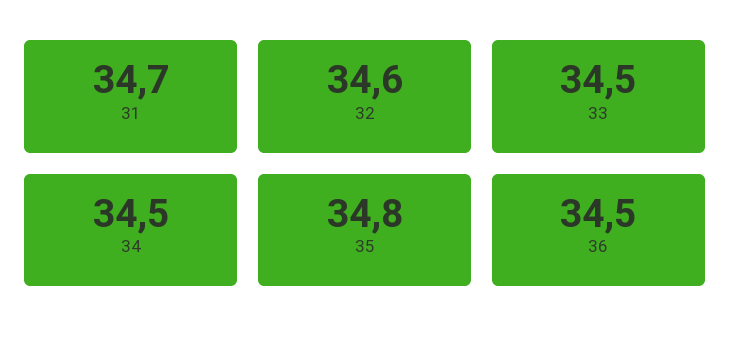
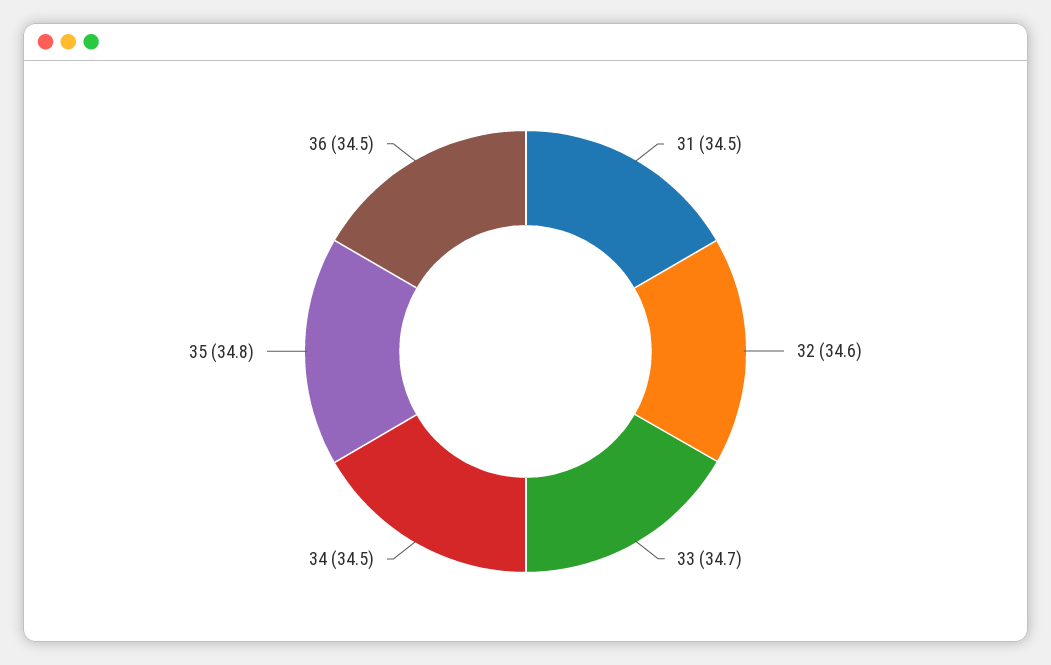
  {
-   "31": 34.7,
+   "31": 34.5,
    "32": 34.6,
-   "33": 34.5,
+   "33": 34.7,
    "34": 34.5,
    "35": 34.8,
    "36": 34.5
  }

